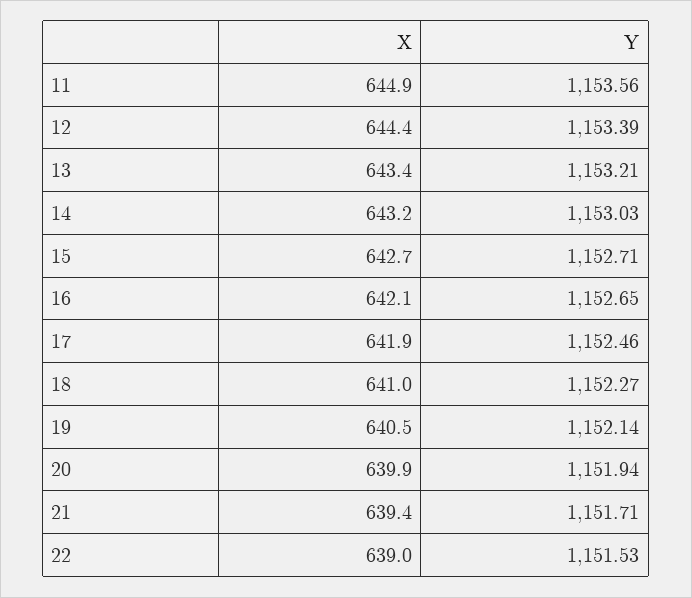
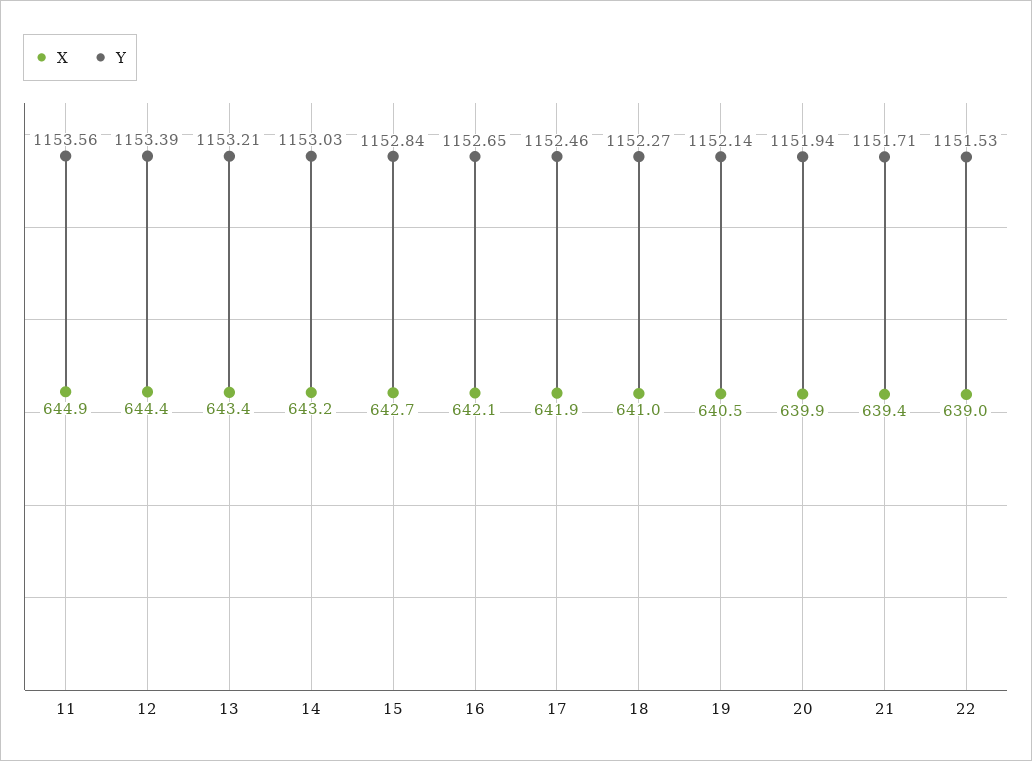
  {
    "X": {
      "11": 644.9,
      "12": 644.4,
      "13": 643.4,
      "14": 643.2,
      "15": 642.7,
      "16": 642.1,
      "17": 641.9,
      "18": 641,
      "19": 640.5,
      "20": 639.9,
      "21": 639.4,
      "22": 639
    },
    "Y": {
      "11": 1153.56,
      "12": 1153.39,
      "13": 1153.21,
      "14": 1153.03,
-     "15": 1152.71,
+     "15": 1152.84,
      "16": 1152.65,
      "17": 1152.46,
      "18": 1152.27,
      "19": 1152.14,
      "20": 1151.94,
      "21": 1151.71,
      "22": 1151.53
    }
  }

